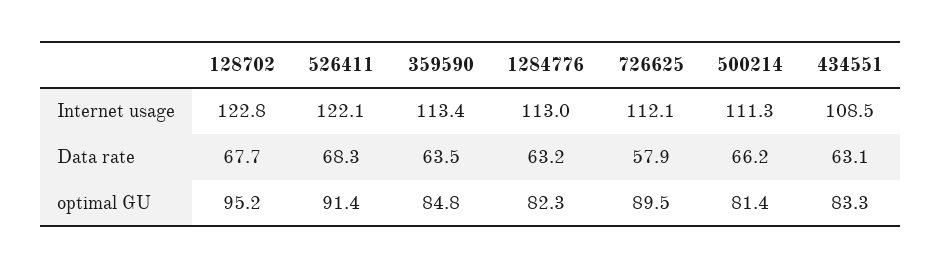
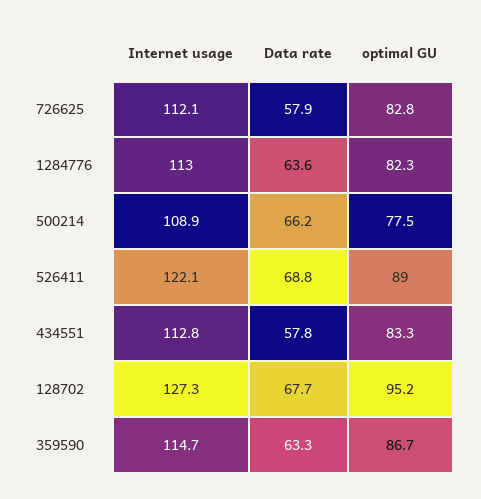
  {
    "128702": {
-     "Internet usage": 122.8,
+     "Internet usage": 127.3,
      "Data rate": 67.7,
      "optimal GU": 95.2
    },
    "526411": {
      "Internet usage": 122.1,
-     "Data rate": 68.3,
+     "Data rate": 68.8,
-     "optimal GU": 91.4
+     "optimal GU": 89
    },
    "359590": {
-     "Internet usage": 113.4,
+     "Internet usage": 114.7,
-     "Data rate": 63.5,
+     "Data rate": 63.3,
-     "optimal GU": 84.8
+     "optimal GU": 86.7
    },
    "1284776": {
      "Internet usage": 113,
-     "Data rate": 63.2,
+     "Data rate": 63.6,
      "optimal GU": 82.3
    },
    "726625": {
      "Internet usage": 112.1,
      "Data rate": 57.9,
-     "optimal GU": 89.5
+     "optimal GU": 82.8
    },
    "500214": {
-     "Internet usage": 111.3,
+     "Internet usage": 108.9,
      "Data rate": 66.2,
-     "optimal GU": 81.4
+     "optimal GU": 77.5
    },
    "434551": {
-     "Internet usage": 108.5,
+     "Internet usage": 112.8,
-     "Data rate": 63.1,
+     "Data rate": 57.8,
      "optimal GU": 83.3
    }
  }

